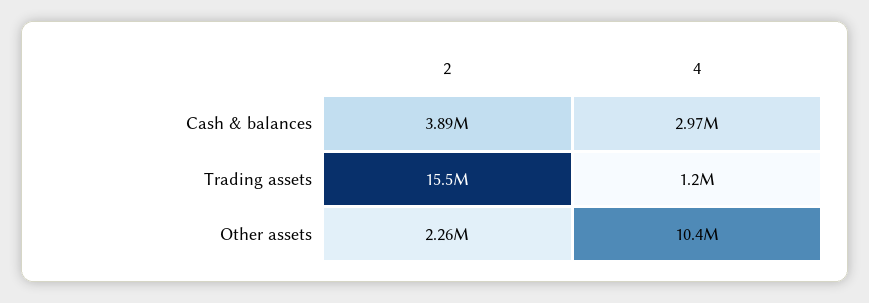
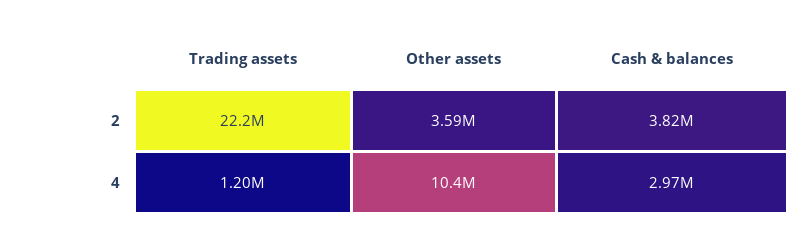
  {
    "2": {
-     "Cash & balances": 3890000,
+     "Cash & balances": 3820000,
-     "Trading assets": 15500000,
+     "Trading assets": 22200000,
-     "Other assets": 2260000
+     "Other assets": 3590000
    },
    "4": {
      "Cash & balances": 2970000,
      "Trading assets": 1200000,
      "Other assets": 10400000
    }
  }

